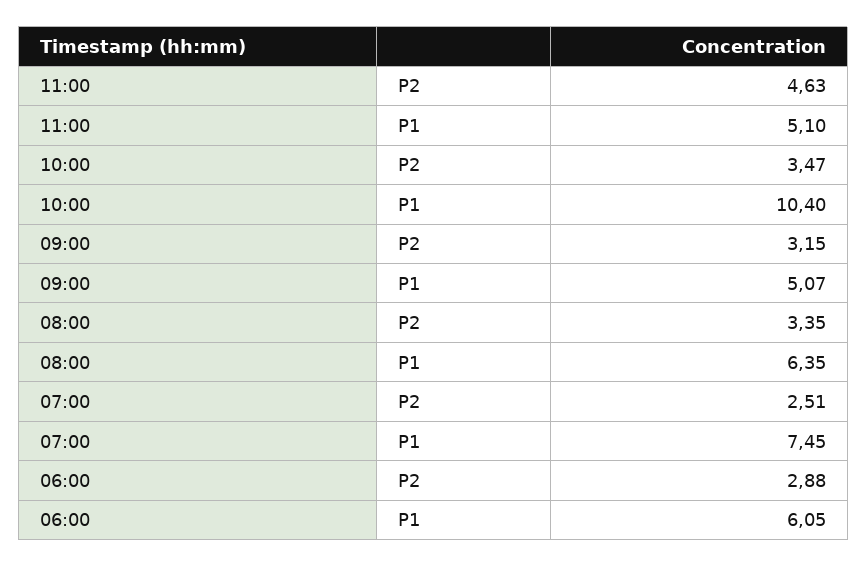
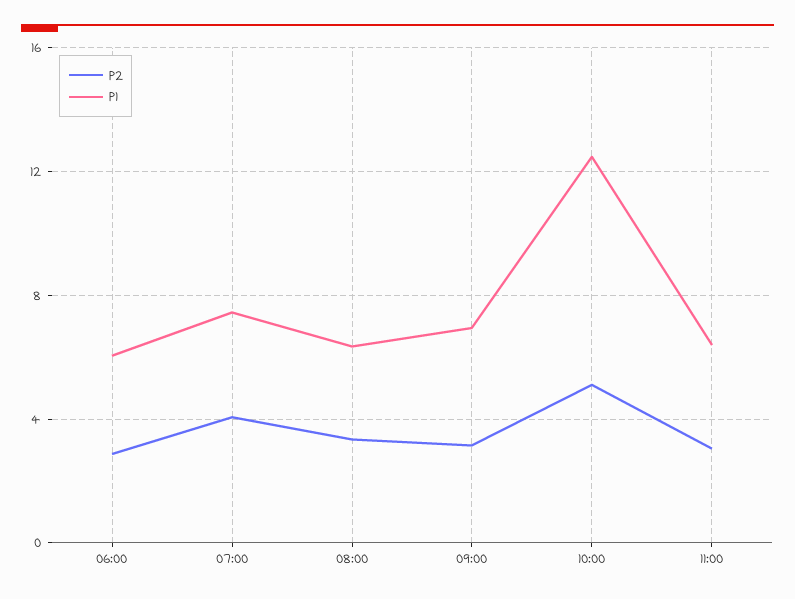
  {
    "P2": {
-     "11:00": 4.63,
+     "11:00": 3,
-     "10:00": 3.47,
+     "10:00": 5,
      "09:00": 3.15,
      "08:00": 3.35,
-     "07:00": 2.51,
+     "07:00": 4,
      "06:00": 2.88
    },
    "P1": {
-     "11:00": 5.1,
+     "11:00": 6.5,
-     "10:00": 10.4,
+     "10:00": 12.5,
-     "09:00": 5.07,
+     "09:00": 7,
      "08:00": 6.35,
      "07:00": 7.45,
      "06:00": 6.05
    }
  }

